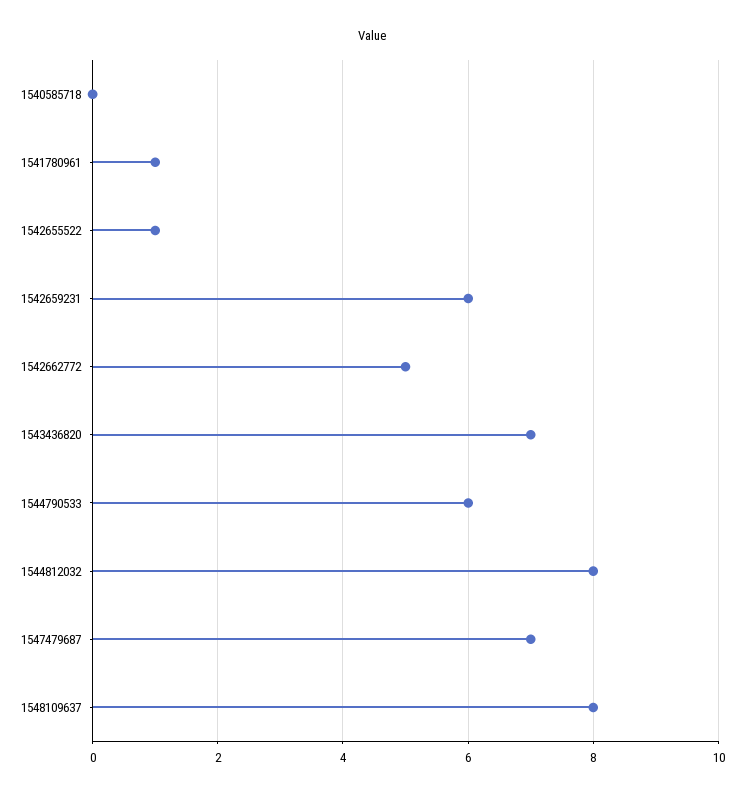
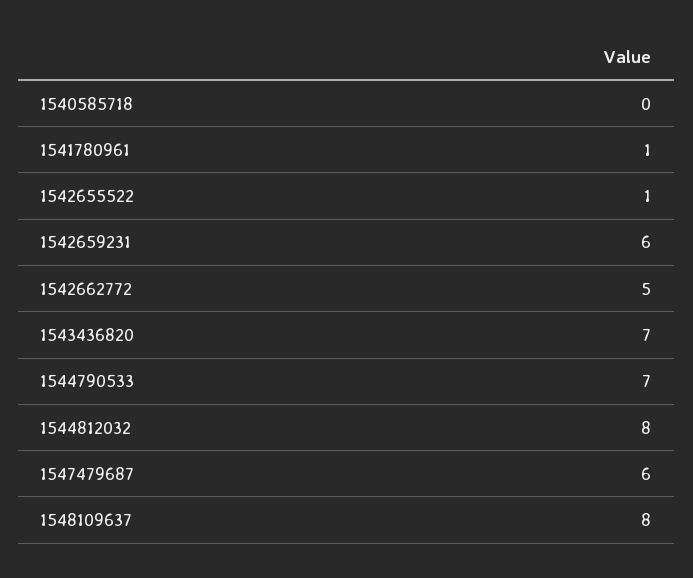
  {
    "1540585718": 0,
    "1541780961": 1,
    "1542655522": 1,
    "1542659231": 6,
    "1542662772": 5,
    "1543436820": 7,
-   "1544790533": 6,
+   "1544790533": 7,
    "1544812032": 8,
-   "1547479687": 7,
+   "1547479687": 6,
    "1548109637": 8
  }

